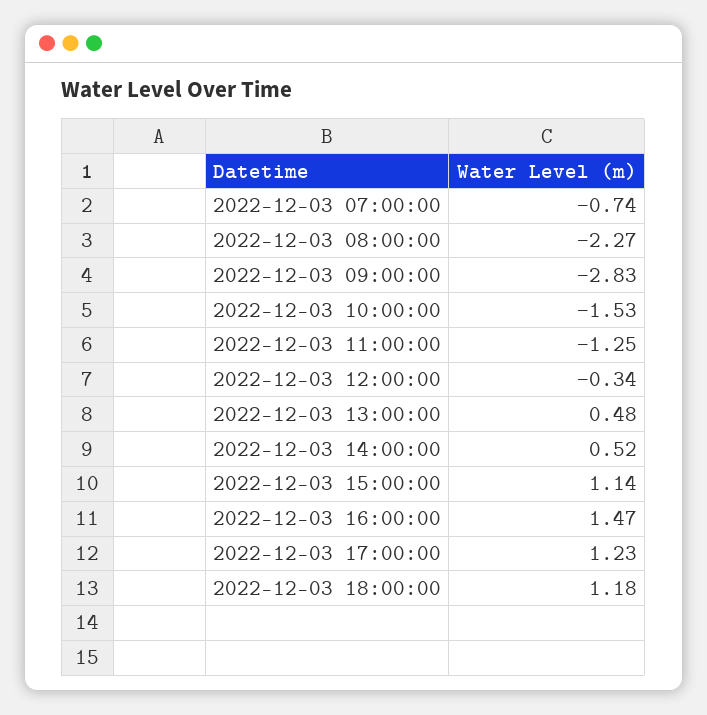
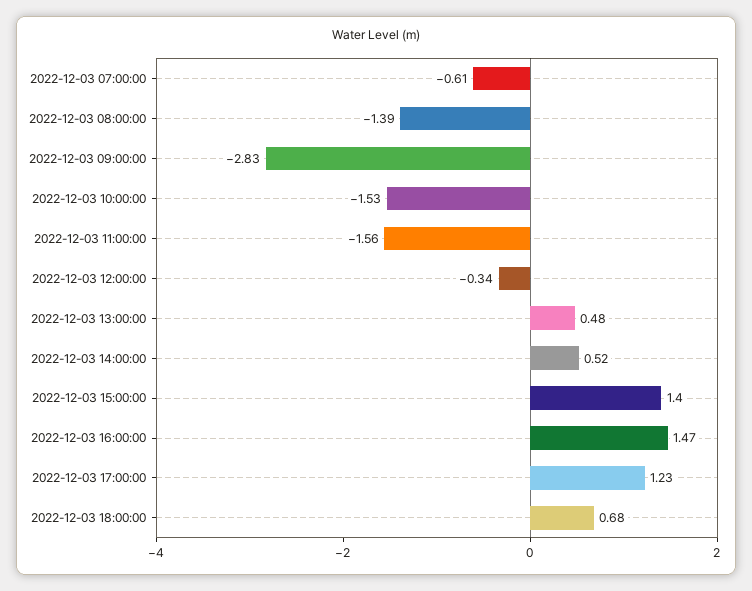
  {
-   "2022-12-03 07:00:00": -0.74,
+   "2022-12-03 07:00:00": -0.61,
-   "2022-12-03 08:00:00": -2.27,
+   "2022-12-03 08:00:00": -1.39,
    "2022-12-03 09:00:00": -2.83,
    "2022-12-03 10:00:00": -1.53,
-   "2022-12-03 11:00:00": -1.25,
+   "2022-12-03 11:00:00": -1.56,
    "2022-12-03 12:00:00": -0.34,
    "2022-12-03 13:00:00": 0.48,
    "2022-12-03 14:00:00": 0.52,
-   "2022-12-03 15:00:00": 1.14,
+   "2022-12-03 15:00:00": 1.4,
    "2022-12-03 16:00:00": 1.47,
    "2022-12-03 17:00:00": 1.23,
-   "2022-12-03 18:00:00": 1.18
+   "2022-12-03 18:00:00": 0.68
  }

